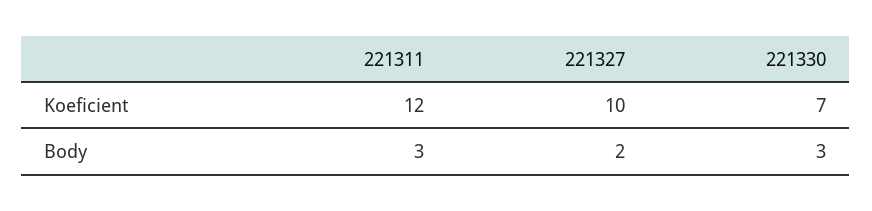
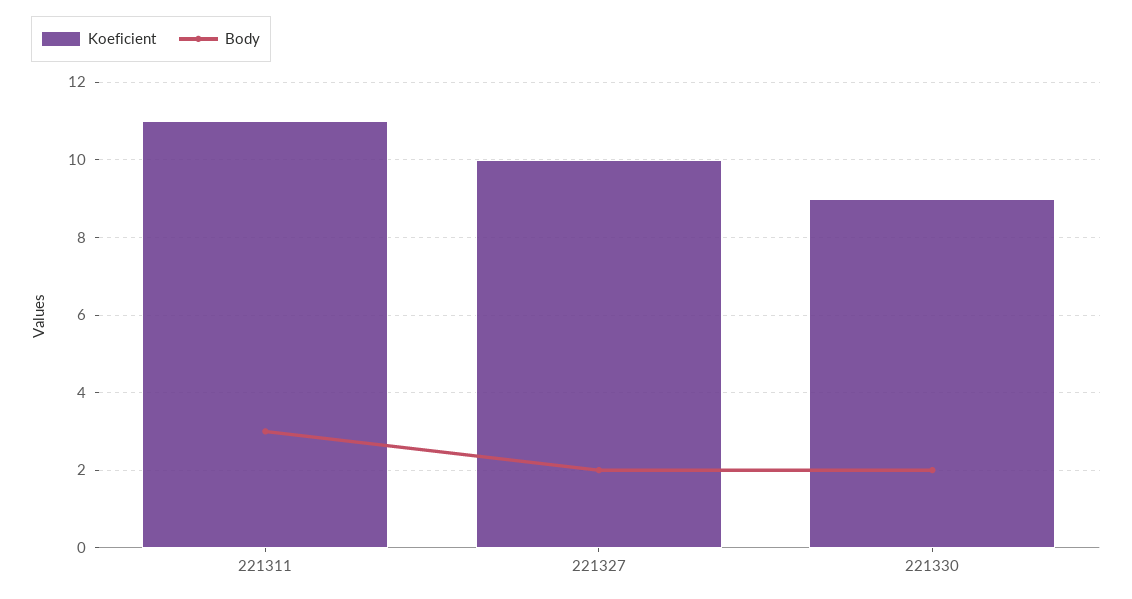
  {
    "Koeficient": {
-     "221311": 12,
+     "221311": 11,
      "221327": 10,
-     "221330": 7
+     "221330": 9
    },
    "Body": {
      "221311": 3,
      "221327": 2,
-     "221330": 3
+     "221330": 2
    }
  }

